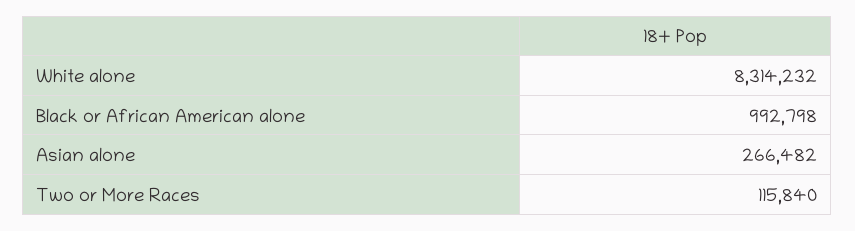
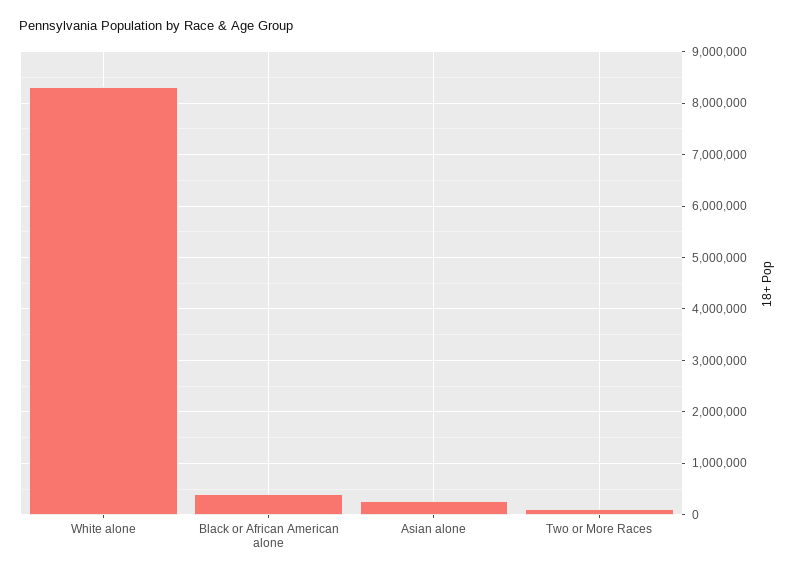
  {
    "White alone": 8314232,
-   "Black or African American alone": 992798,
+   "Black or African American alone": 400000,
    "Asian alone": 266482,
    "Two or More Races": 115840
  }

